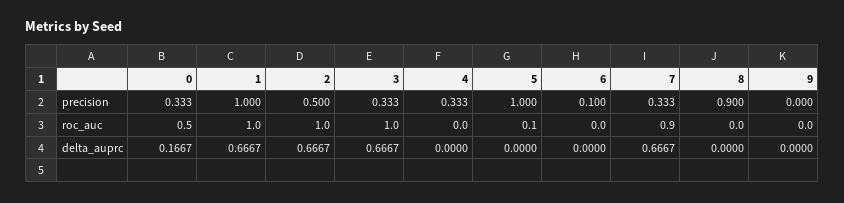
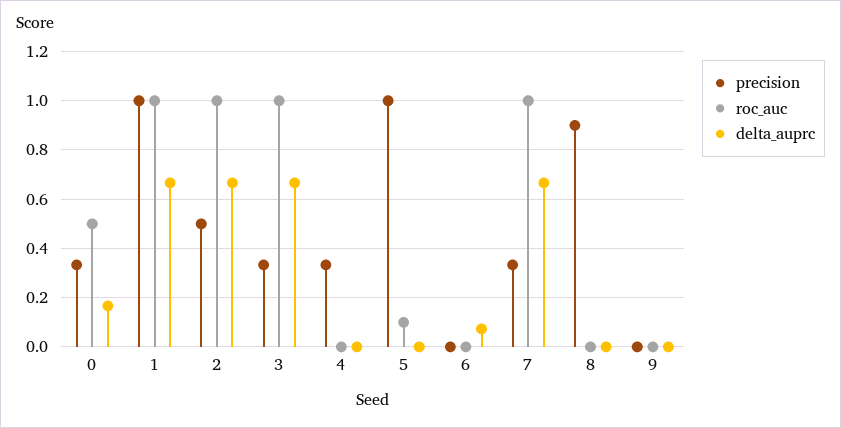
  {
    "precision": {
      "0": 0.333,
      "1": 1,
      "2": 0.5,
      "3": 0.333,
      "4": 0.333,
      "5": 1,
-     "6": 0.1,
+     "6": 0,
      "7": 0.333,
      "8": 0.9,
      "9": 0
    },
    "roc_auc": {
      "0": 0.5,
      "1": 1,
      "2": 1,
      "3": 1,
      "4": 0,
      "5": 0.1,
      "6": 0,
-     "7": 0.9,
+     "7": 1,
      "8": 0,
      "9": 0
    },
    "delta_auprc": {
      "0": 0.1667,
      "1": 0.6667,
      "2": 0.6667,
      "3": 0.6667,
      "4": 0,
      "5": 0,
-     "6": 0,
+     "6": 0.075,
      "7": 0.6667,
      "8": 0,
      "9": 0
    }
  }

